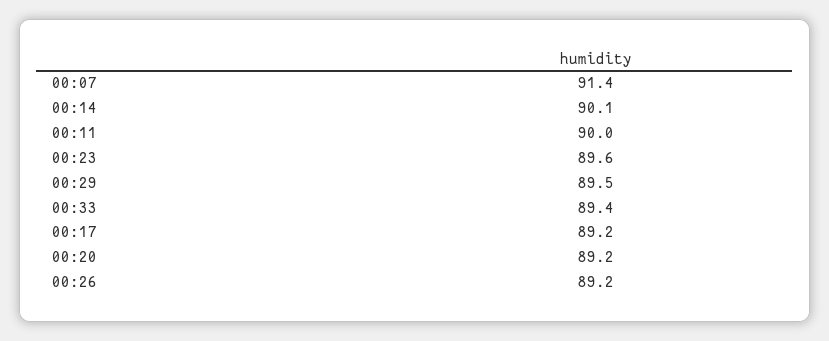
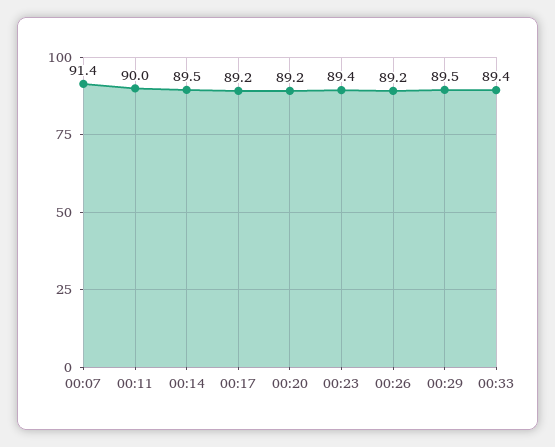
  {
    "00:07": 91.4,
-   "00:14": 90.1,
+   "00:14": 89.5,
    "00:11": 90,
-   "00:23": 89.6,
+   "00:23": 89.4,
    "00:29": 89.5,
    "00:33": 89.4,
    "00:17": 89.2,
    "00:20": 89.2,
    "00:26": 89.2
  }

